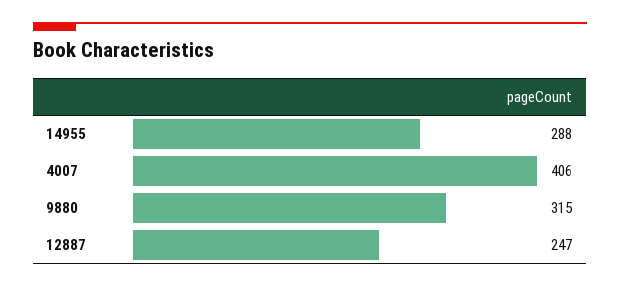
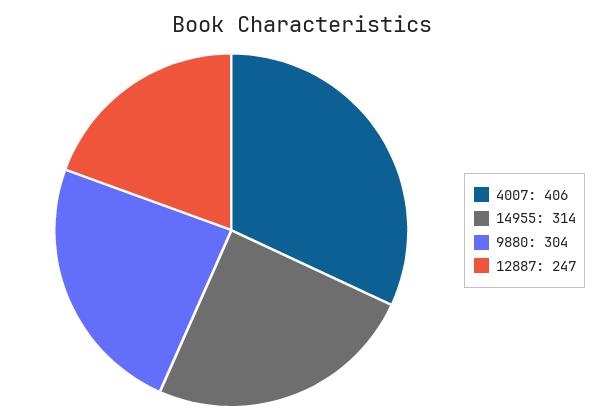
  {
-   "14955": 288,
+   "14955": 314,
    "4007": 406,
-   "9880": 315,
+   "9880": 304,
    "12887": 247
  }

